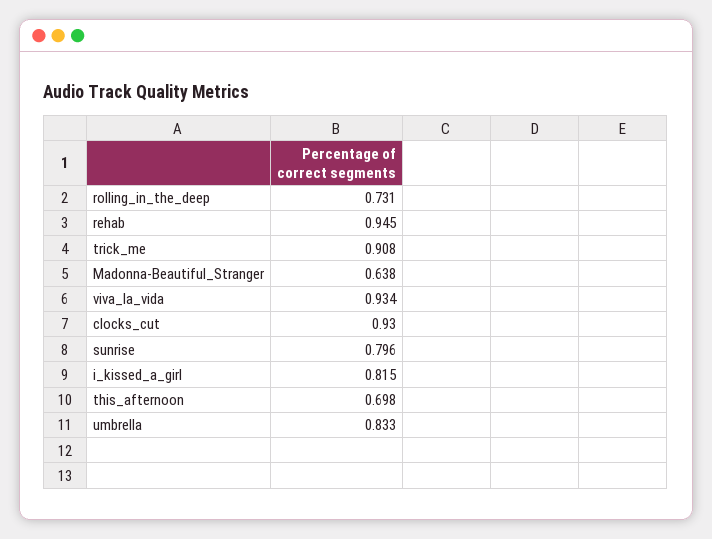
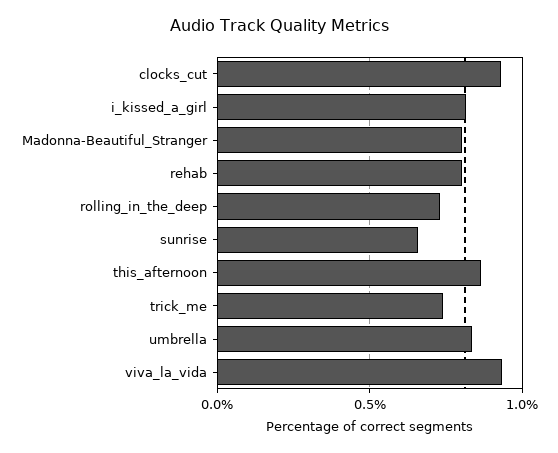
  {
    "rolling_in_the_deep": 0.731,
-   "rehab": 0.945,
+   "rehab": 0.8,
-   "trick_me": 0.908,
+   "trick_me": 0.75,
-   "Madonna-Beautiful_Stranger": 0.638,
+   "Madonna-Beautiful_Stranger": 0.8,
    "viva_la_vida": 0.934,
    "clocks_cut": 0.93,
-   "sunrise": 0.796,
+   "sunrise": 0.65,
    "i_kissed_a_girl": 0.815,
-   "this_afternoon": 0.698,
+   "this_afternoon": 0.85,
    "umbrella": 0.833
  }

